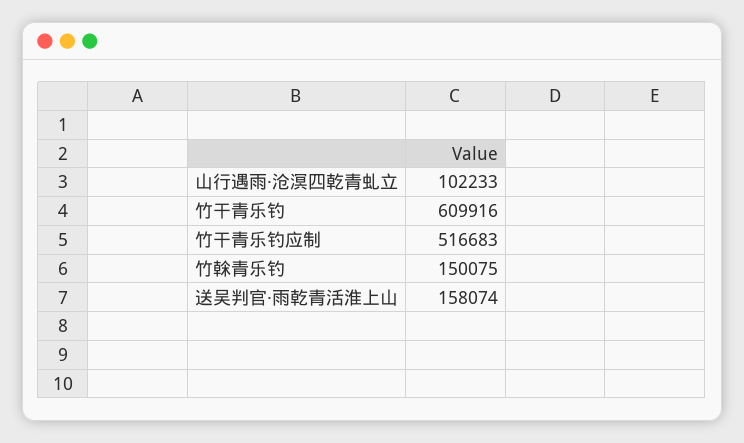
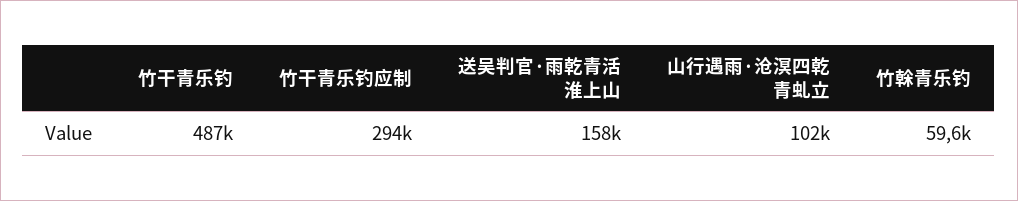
  {
    "山行遇雨·沧溟四乾青虬立": 102233,
-   "竹干青乐钓": 609916,
+   "竹干青乐钓": 487000,
-   "竹干青乐钓应制": 516683,
+   "竹干青乐钓应制": 294000,
-   "竹榦青乐钓": 150075,
+   "竹榦青乐钓": 59600,
    "送吴判官·雨乾青活淮上山": 158074
  }

